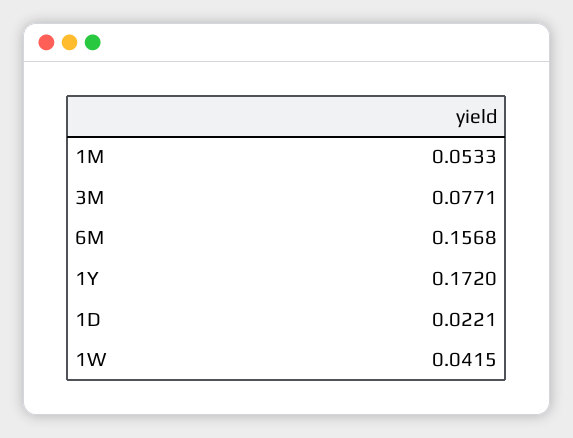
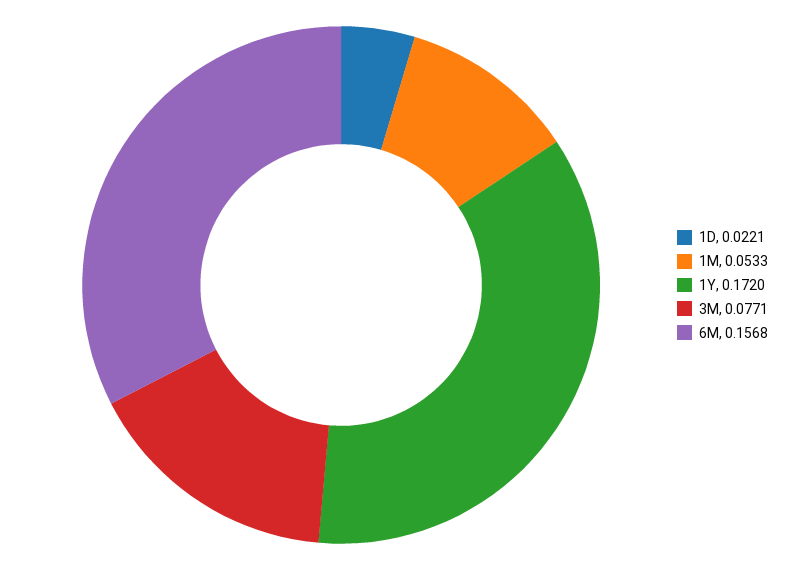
  {
    "1M": 0.0533,
    "3M": 0.0771,
    "6M": 0.1568,
    "1Y": 0.172,
-   "1D": 0.0221,
+   "1D": 0.0221
-   "1W": 0.0415
  }

